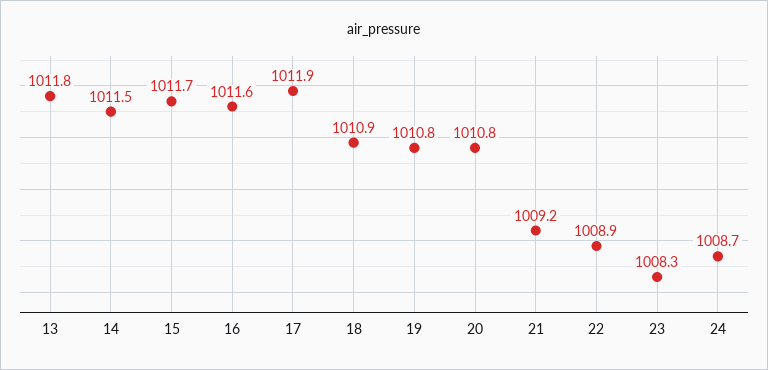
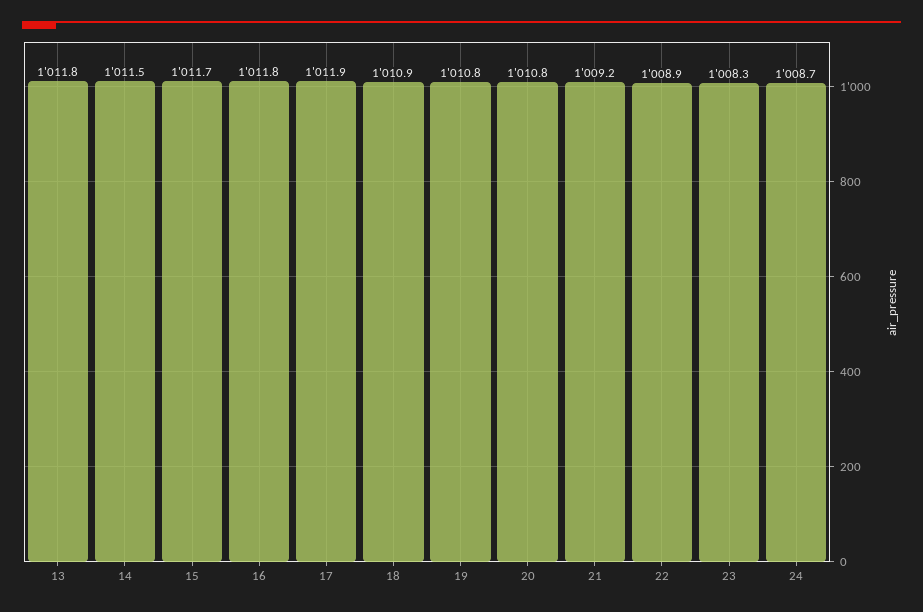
  {
    "13": 1011.8,
    "14": 1011.5,
    "15": 1011.7,
-   "16": 1011.6,
+   "16": 1011.8,
    "17": 1011.9,
    "18": 1010.9,
    "19": 1010.8,
    "20": 1010.8,
    "21": 1009.2,
    "22": 1008.9,
    "23": 1008.3,
    "24": 1008.7
  }

